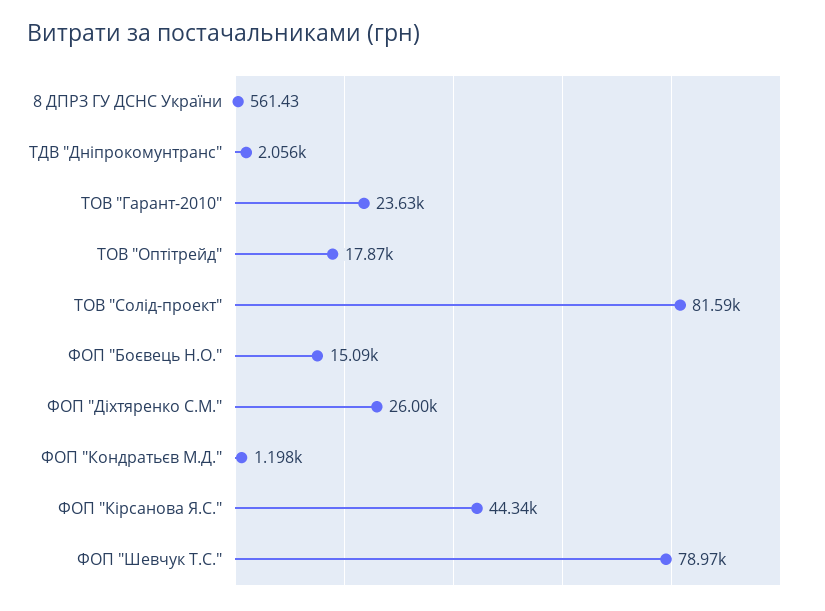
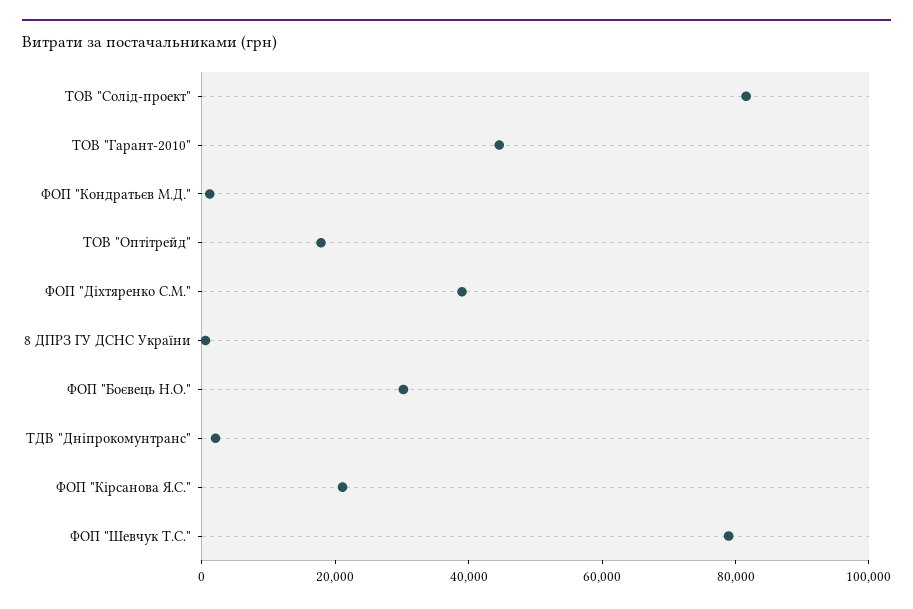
  {
    "8 ДПРЗ ГУ ДСНС України": 561.43,
    "ТДВ \"Дніпрокомунтранс\"": 2056,
-   "ТОВ \"Гарант-2010\"": 23630,
+   "ТОВ \"Гарант-2010\"": 45000,
    "ТОВ \"Оптітрейд\"": 17870,
    "ТОВ \"Солід-проект\"": 81590,
-   "ФОП \"Боєвець Н.О.\"": 15090,
+   "ФОП \"Боєвець Н.О.\"": 30000,
-   "ФОП \"Діхтяренко С.М.\"": 26000,
+   "ФОП \"Діхтяренко С.М.\"": 40000,
    "ФОП \"Кондратьєв М.Д.\"": 1198,
-   "ФОП \"Кірсанова Я.С.\"": 44340,
+   "ФОП \"Кірсанова Я.С.\"": 20000,
    "ФОП \"Шевчук Т.С.\"": 78970
  }

